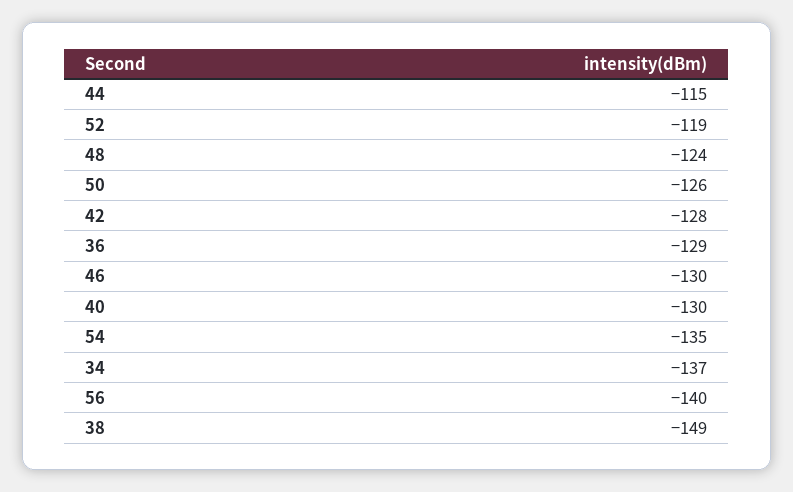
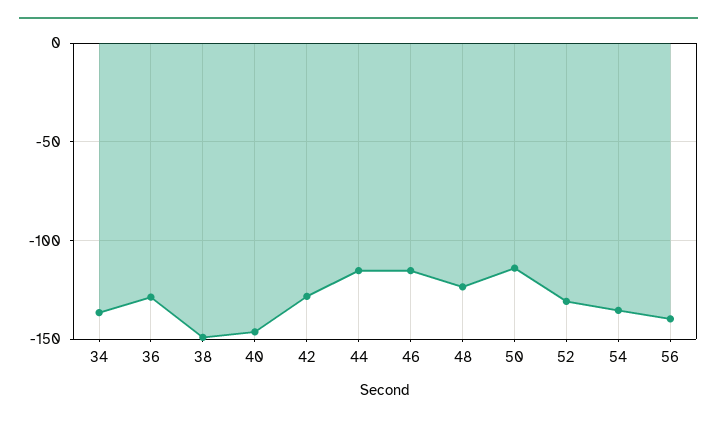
  {
    "44": -115,
-   "52": -119,
+   "52": -130,
    "48": -124,
-   "50": -126,
+   "50": -115,
    "42": -128,
    "36": -129,
-   "46": -130,
+   "46": -115,
-   "40": -130,
+   "40": -145,
    "54": -135,
    "34": -137,
    "56": -140,
    "38": -149
  }

